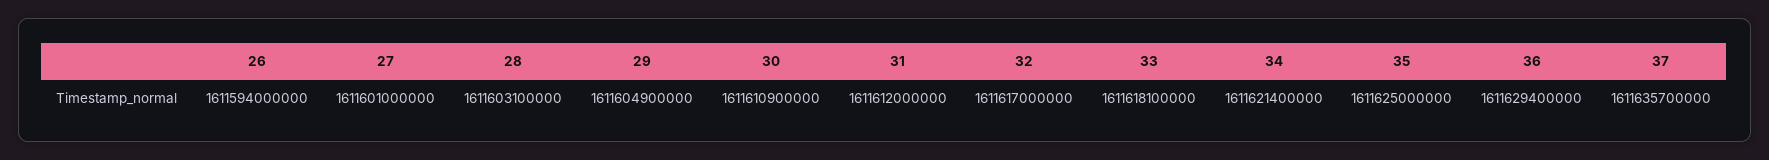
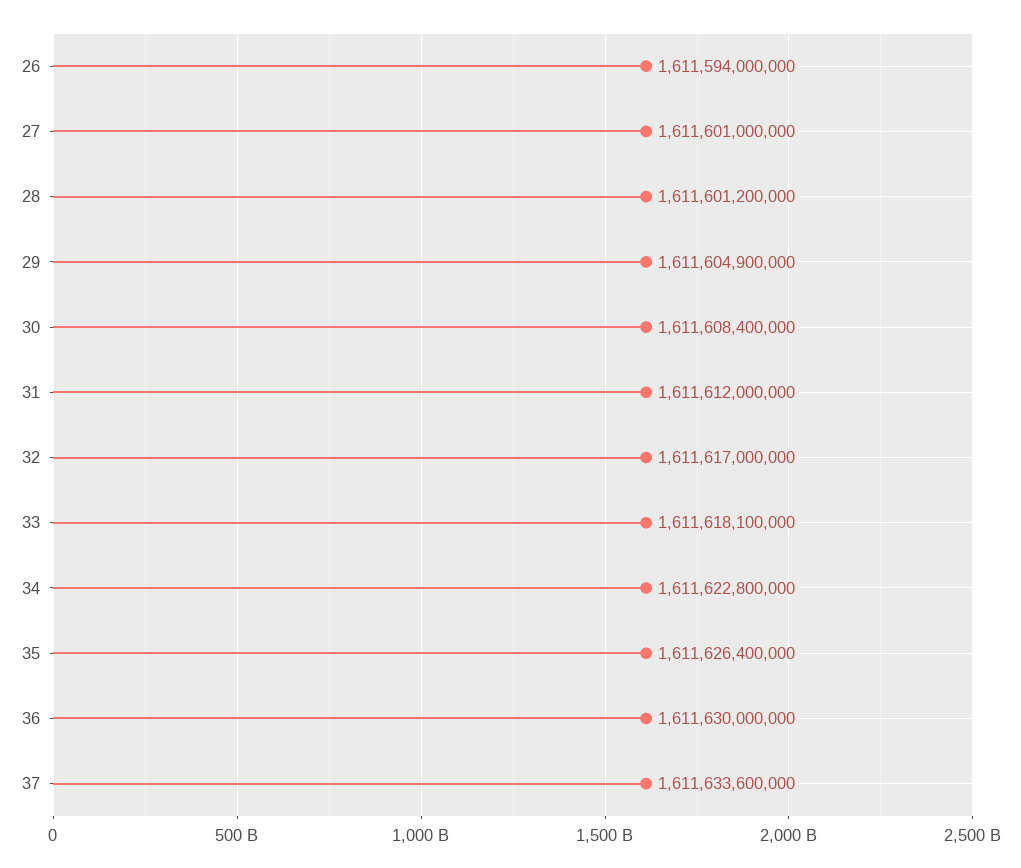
  {
    "26": 1611594000000,
    "27": 1611601000000,
-   "28": 1611603100000,
+   "28": 1611601200000,
    "29": 1611604900000,
-   "30": 1611610900000,
+   "30": 1611608400000,
    "31": 1611612000000,
    "32": 1611617000000,
    "33": 1611618100000,
-   "34": 1611621400000,
+   "34": 1611622800000,
-   "35": 1611625000000,
+   "35": 1611626400000,
-   "36": 1611629400000,
+   "36": 1611630000000,
-   "37": 1611635700000
+   "37": 1611633600000
  }

